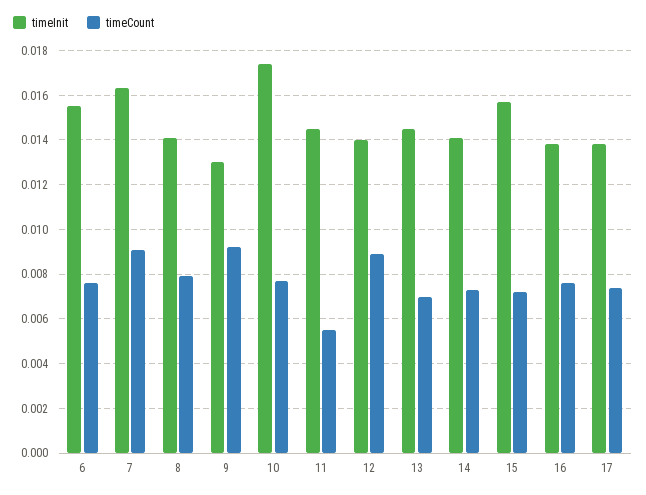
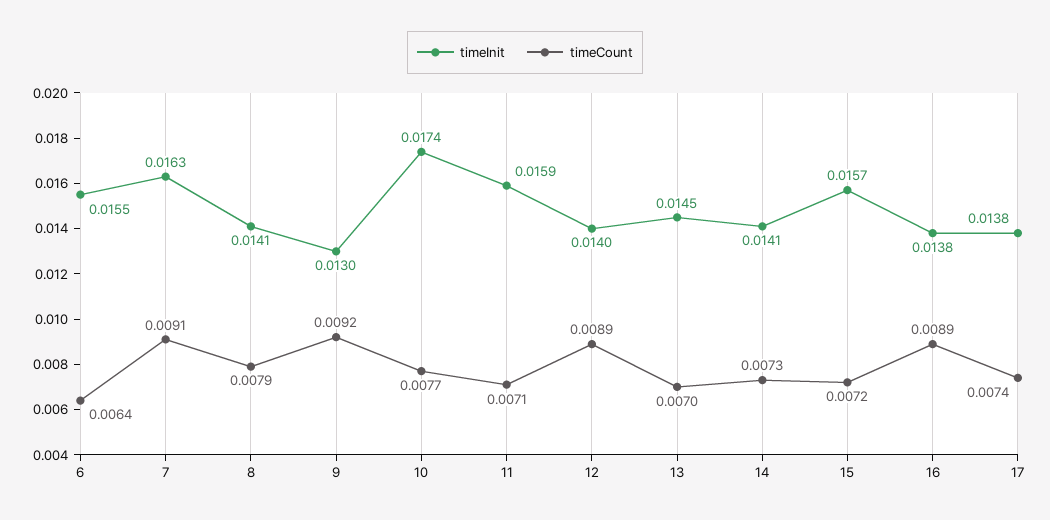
  {
    "timeInit": {
      "6": 0.0155,
      "7": 0.0163,
      "8": 0.0141,
      "9": 0.013,
      "10": 0.0174,
-     "11": 0.0145,
+     "11": 0.0159,
      "12": 0.014,
      "13": 0.0145,
      "14": 0.0141,
      "15": 0.0157,
      "16": 0.0138,
      "17": 0.0138
    },
    "timeCount": {
-     "6": 0.0075,
+     "6": 0.0064,
      "7": 0.0091,
      "8": 0.0079,
      "9": 0.0092,
      "10": 0.0077,
-     "11": 0.0055,
+     "11": 0.0071,
      "12": 0.0089,
      "13": 0.007,
      "14": 0.0073,
      "15": 0.0072,
-     "16": 0.0075,
+     "16": 0.0089,
      "17": 0.0074
    }
  }

